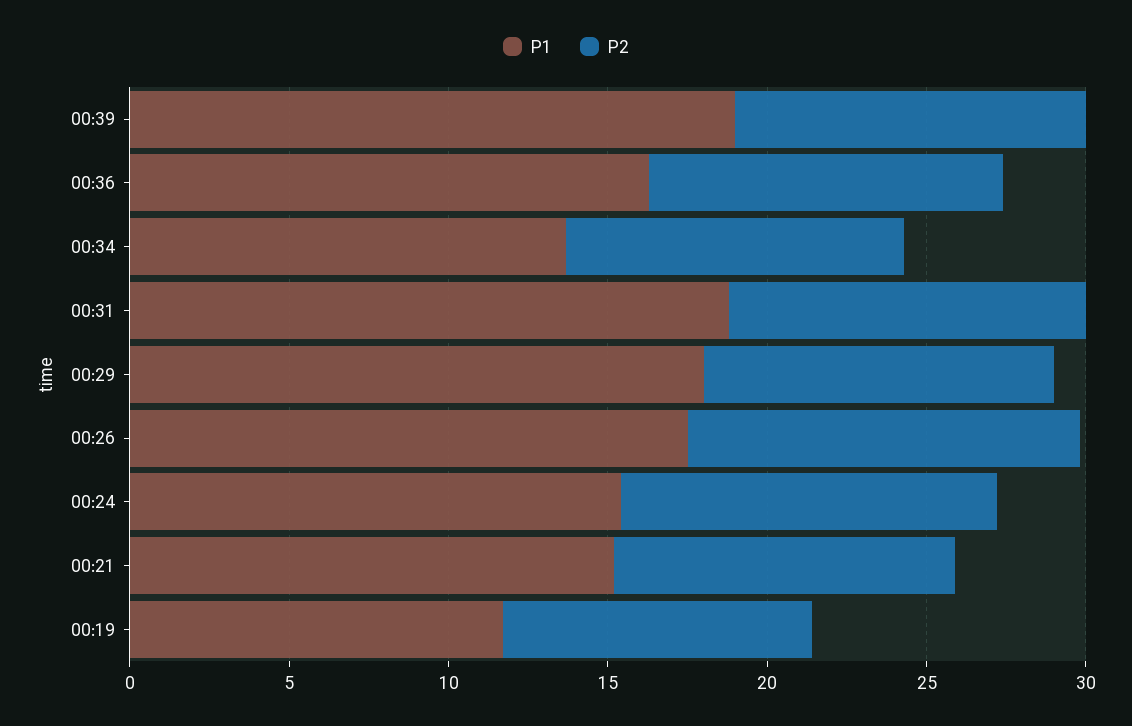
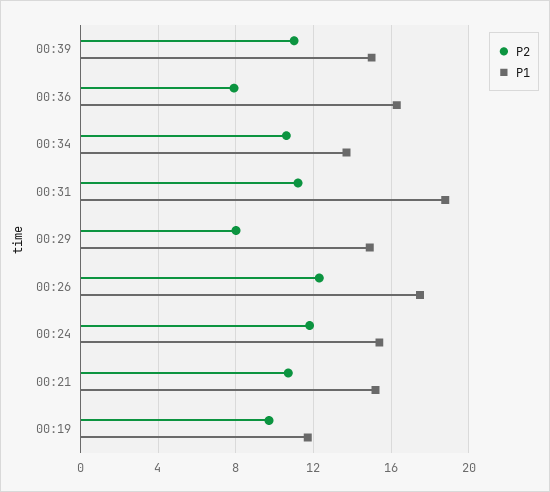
  {
    "P1": {
-     "00:39": 19,
+     "00:39": 15,
      "00:36": 16.5,
      "00:34": 13.5,
      "00:31": 19,
-     "00:29": 18,
+     "00:29": 15,
      "00:26": 17.5,
      "00:24": 15.5,
      "00:21": 15,
      "00:19": 11.5
    },
    "P2": {
      "00:39": 11,
-     "00:36": 11,
+     "00:36": 8,
      "00:34": 10.5,
      "00:31": 11,
-     "00:29": 11,
+     "00:29": 8,
      "00:26": 12.5,
      "00:24": 12,
      "00:21": 10.5,
      "00:19": 9.5
    }
  }

